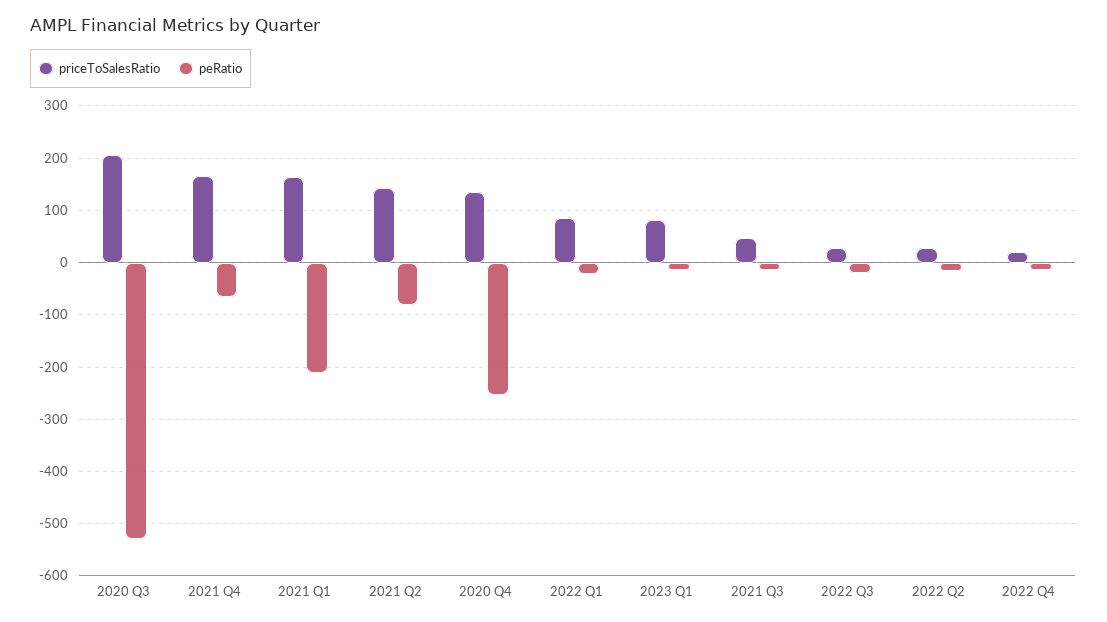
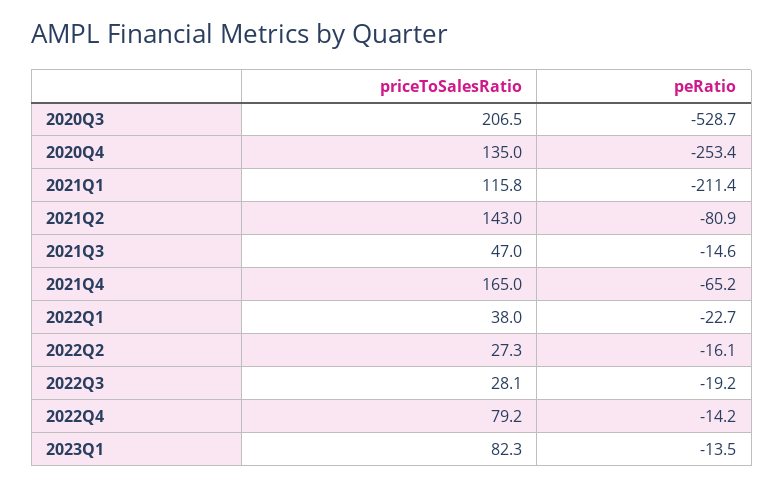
  {
    "priceToSalesRatio": {
      "2020 Q3": 206.5,
      "2021 Q4": 165,
-     "2021 Q1": 160,
+     "2021 Q1": 115.8,
      "2021 Q2": 143,
      "2020 Q4": 135,
-     "2022 Q1": 80,
+     "2022 Q1": 38,
      "2023 Q1": 82.3,
      "2021 Q3": 47,
      "2022 Q3": 28.1,
      "2022 Q2": 27.3,
-     "2022 Q4": 20
+     "2022 Q4": 79.2
    },
    "peRatio": {
      "2020 Q3": -528.7,
      "2021 Q4": -65.2,
      "2021 Q1": -211.4,
      "2021 Q2": -80.9,
      "2020 Q4": -253.4,
      "2022 Q1": -22.7,
      "2023 Q1": -13.5,
      "2021 Q3": -14.6,
      "2022 Q3": -19.2,
      "2022 Q2": -16.1,
      "2022 Q4": -14.2
    }
  }

